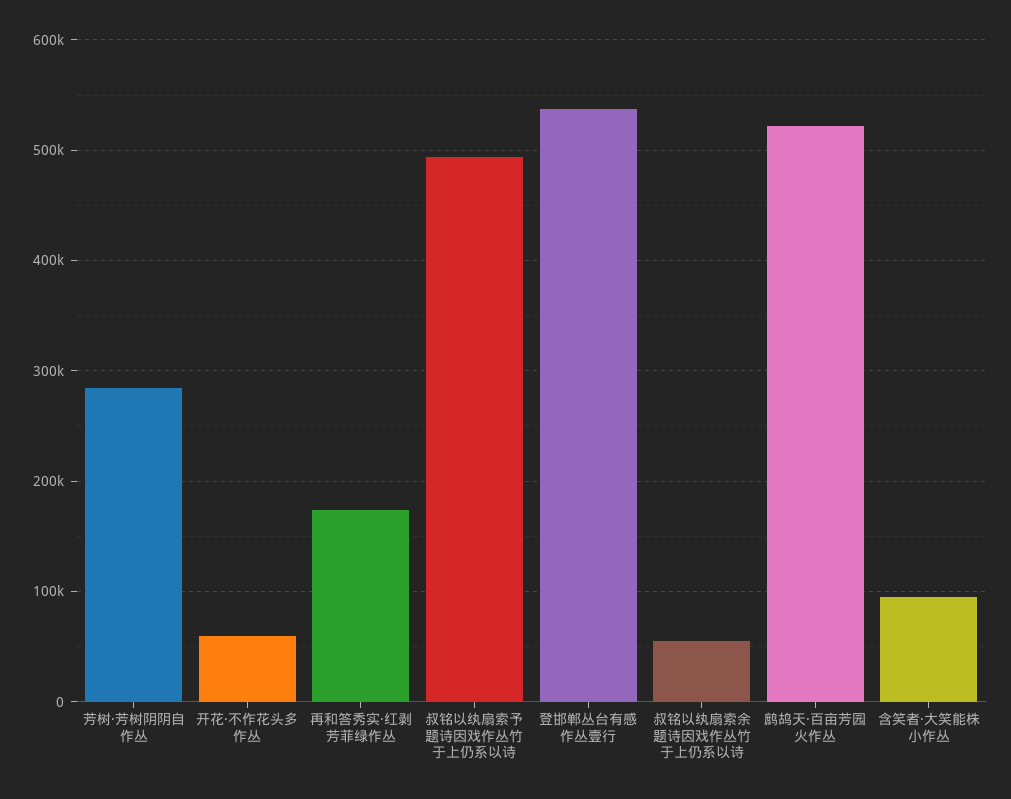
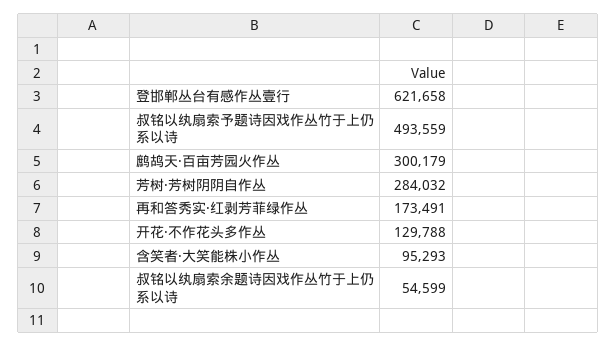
  {
    "芳树·芳树阴阴自作丛": 284032,
-   "开花·不作花头多作丛": 60000,
+   "开花·不作花头多作丛": 129788,
    "再和答秀实·红剥芳菲绿作丛": 173491,
    "叔铭以纨扇索予题诗因戏作丛竹于上仍系以诗": 493559,
-   "登邯郸丛台有感作丛壹行": 540000,
+   "登邯郸丛台有感作丛壹行": 621658,
    "叔铭以纨扇索余题诗因戏作丛竹于上仍系以诗": 54599,
-   "鹧鸪天·百亩芳园火作丛": 520000,
+   "鹧鸪天·百亩芳园火作丛": 300179,
    "含笑者·大笑能株小作丛": 95293
  }

